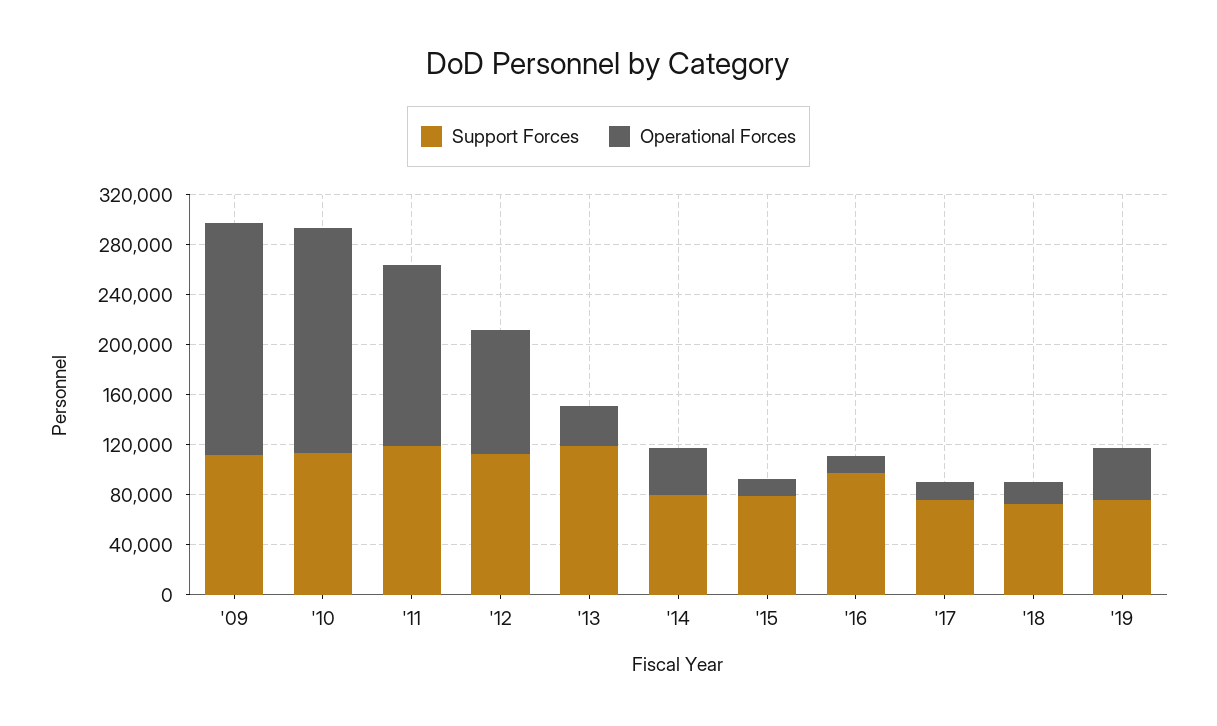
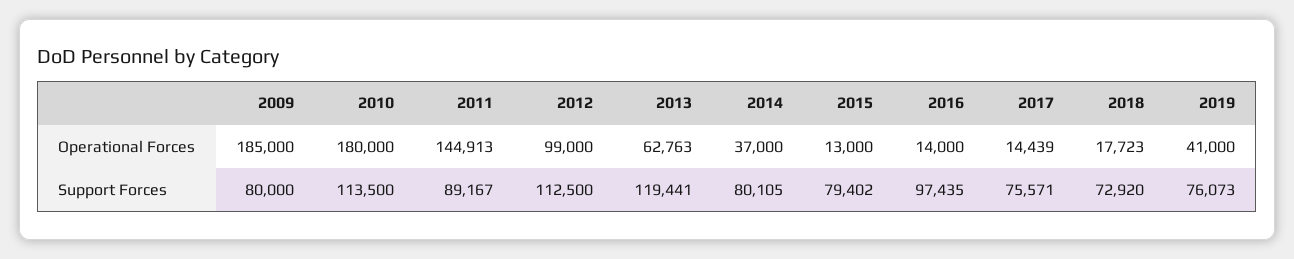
  {
    "Support Forces": {
-     "'09": 110000,
+     "'09": 80000,
      "'10": 113500,
-     "'11": 120000,
+     "'11": 89167,
      "'12": 112500,
      "'13": 119441,
      "'14": 80105,
      "'15": 79402,
      "'16": 97435,
      "'17": 75571,
      "'18": 72920,
      "'19": 76073
    },
    "Operational Forces": {
      "'09": 185000,
      "'10": 180000,
      "'11": 144913,
      "'12": 99000,
-     "'13": 30000,
+     "'13": 62763,
      "'14": 37000,
      "'15": 13000,
      "'16": 14000,
      "'17": 14439,
      "'18": 17723,
      "'19": 41000
    }
  }

